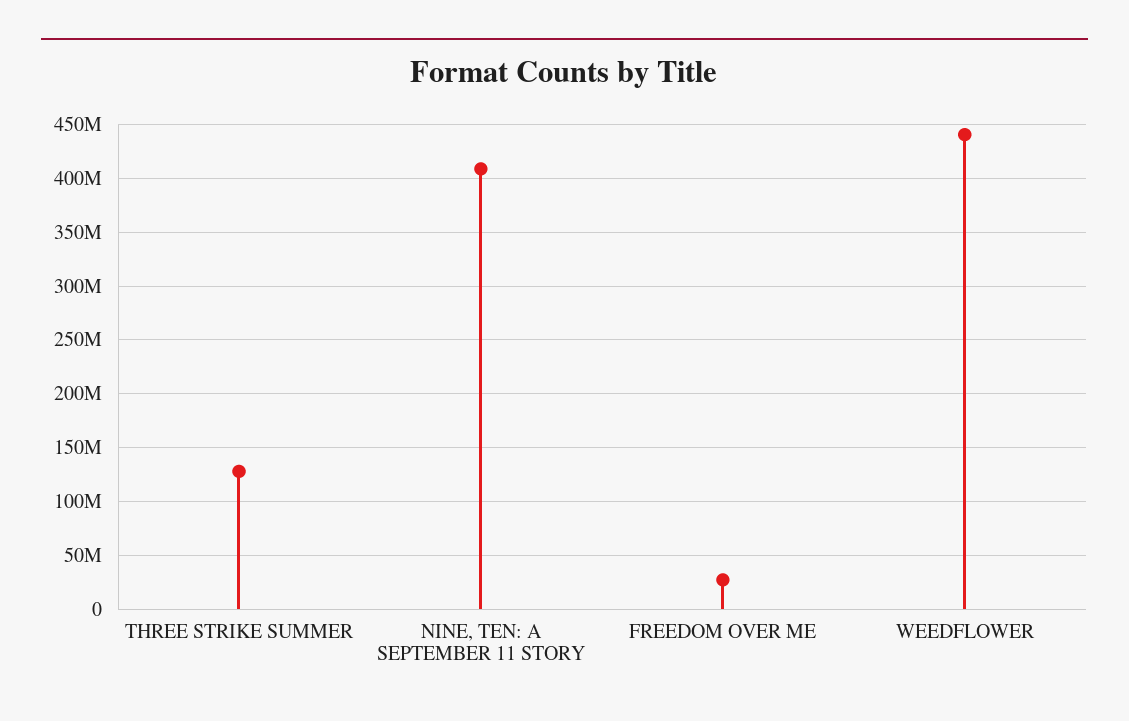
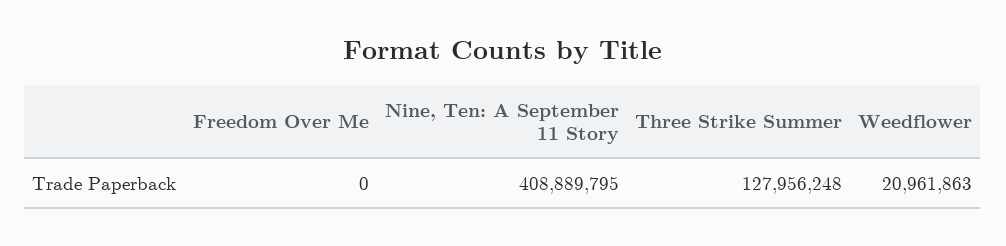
  {
    "THREE STRIKE SUMMER": 127956248,
    "NINE, TEN: A SEPTEMBER 11 STORY": 408889795,
-   "FREEDOM OVER ME": 30000000,
+   "FREEDOM OVER ME": 0,
-   "WEEDFLOWER": 440000000
+   "WEEDFLOWER": 20961863
  }

